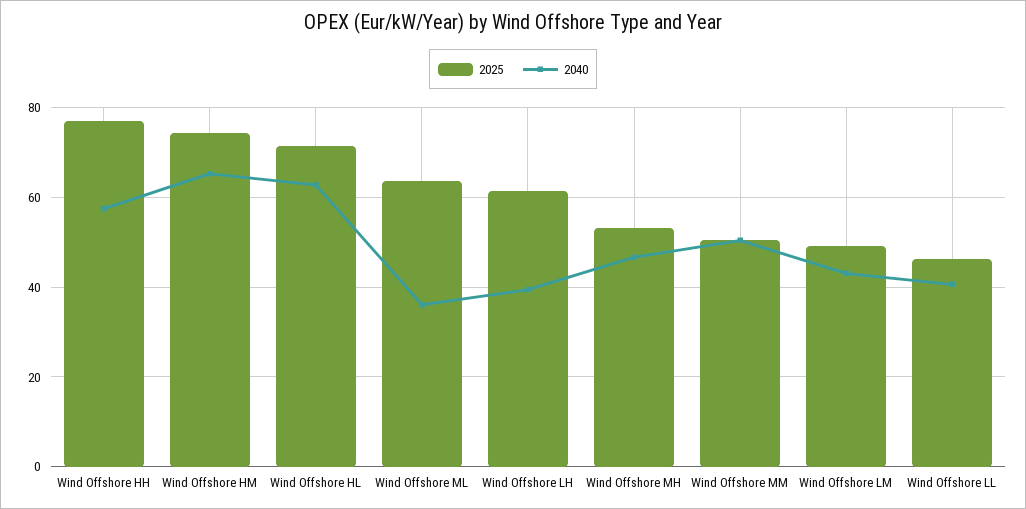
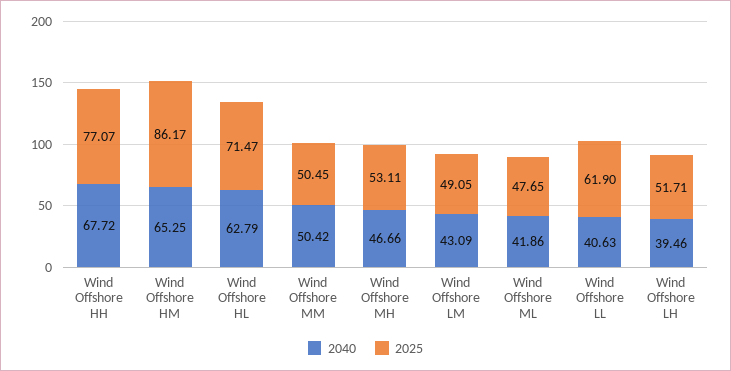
  {
    "2025": {
      "Wind Offshore HH": 77.07,
-     "Wind Offshore HM": 74,
+     "Wind Offshore HM": 86.17,
      "Wind Offshore HL": 71.47,
-     "Wind Offshore ML": 64,
+     "Wind Offshore ML": 47.65,
-     "Wind Offshore LH": 62,
+     "Wind Offshore LH": 51.71,
      "Wind Offshore MH": 53.11,
      "Wind Offshore MM": 50.45,
      "Wind Offshore LM": 49.05,
-     "Wind Offshore LL": 46
+     "Wind Offshore LL": 61.9
    },
    "2040": {
-     "Wind Offshore HH": 58,
+     "Wind Offshore HH": 67.72,
      "Wind Offshore HM": 65.25,
      "Wind Offshore HL": 62.79,
-     "Wind Offshore ML": 36,
+     "Wind Offshore ML": 41.86,
      "Wind Offshore LH": 39.46,
      "Wind Offshore MH": 46.66,
      "Wind Offshore MM": 50.42,
      "Wind Offshore LM": 43.09,
      "Wind Offshore LL": 40.63
    }
  }

